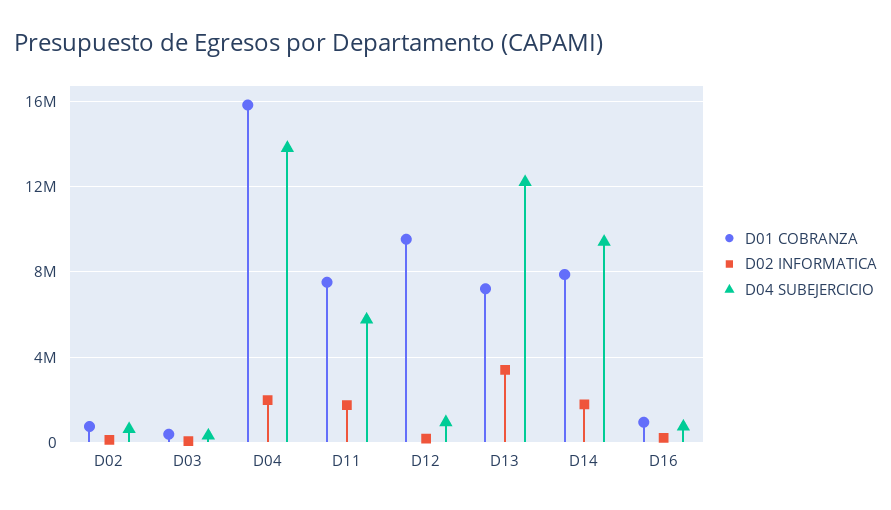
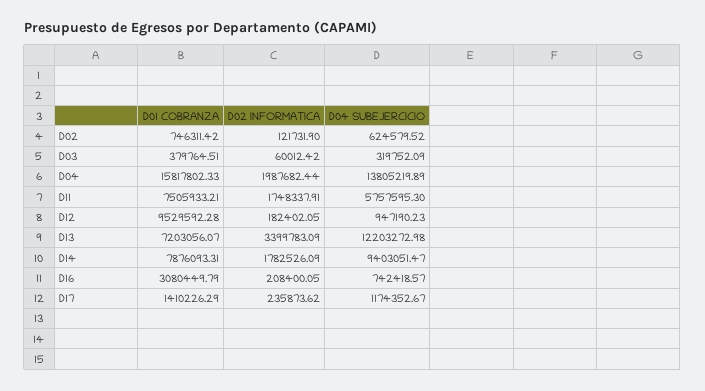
  {
    "D01 COBRANZA": {
      "D02": 746311.42,
      "D03": 379764.51,
      "D04": 15817802.33,
      "D11": 7505933.21,
      "D12": 9529592.28,
      "D13": 7203056.07,
      "D14": 7876093.31,
-     "D16": 1000000
+     "D16": 3080449.79,
+     "D17": 1410226.29
    },
    "D02 INFORMATICA": {
      "D02": 121731.9,
      "D03": 60012.42,
      "D04": 1987682.44,
      "D11": 1748337.91,
      "D12": 182402.05,
      "D13": 3399783.09,
      "D14": 1782526.09,
-     "D16": 208400.05
+     "D16": 208400.05,
+     "D17": 235873.62
    },
    "D04 SUBEJERCICIO": {
      "D02": 624579.52,
      "D03": 319752.09,
      "D04": 13805219.89,
      "D11": 5757595.3,
      "D12": 947190.23,
      "D13": 12203272.98,
      "D14": 9403051.47,
-     "D16": 742418.57
+     "D16": 742418.57,
+     "D17": 1174352.67
    }
  }

